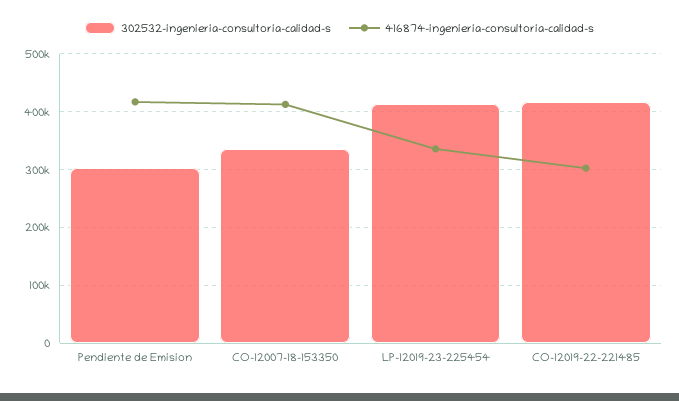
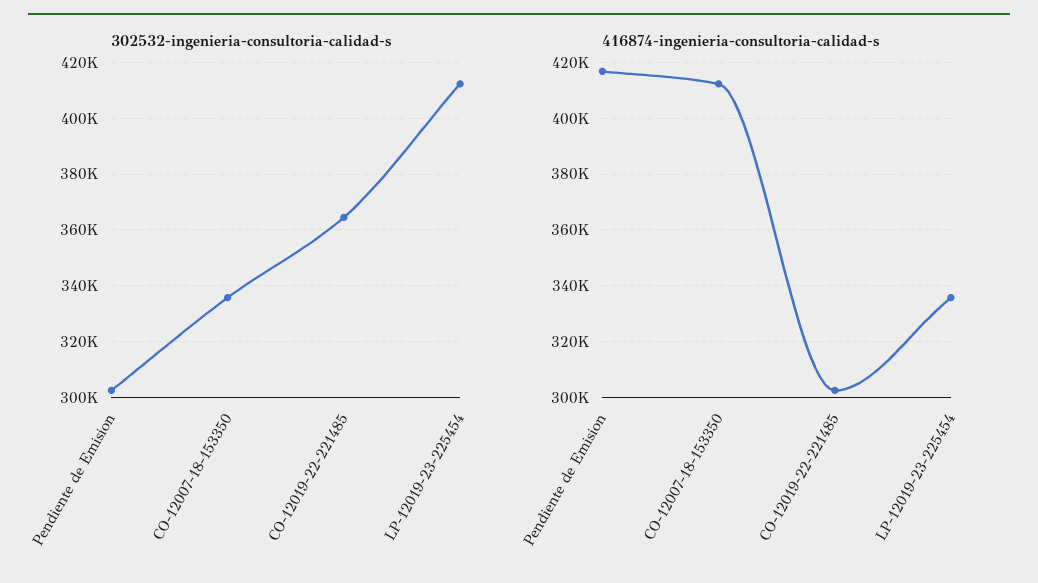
  {
    "302532-ingenieria-consultoria-calidad-s": {
      "Pendiente de Emision": 302500,
      "CO-12007-18-153350": 335000,
      "LP-12019-23-225454": 412500,
-     "CO-12019-22-221485": 420000
+     "CO-12019-22-221485": 365000
    },
    "416874-ingenieria-consultoria-calidad-s": {
      "Pendiente de Emision": 417500,
      "CO-12007-18-153350": 412500,
      "LP-12019-23-225454": 335000,
      "CO-12019-22-221485": 302500
    }
  }

